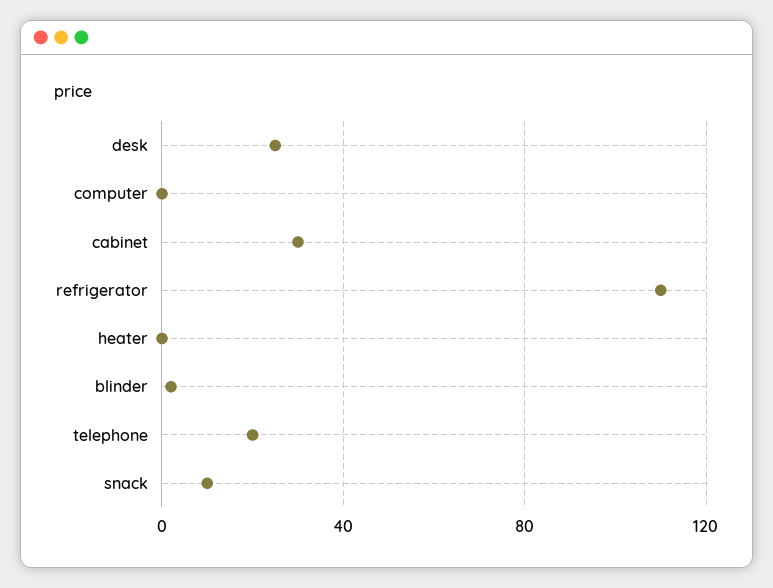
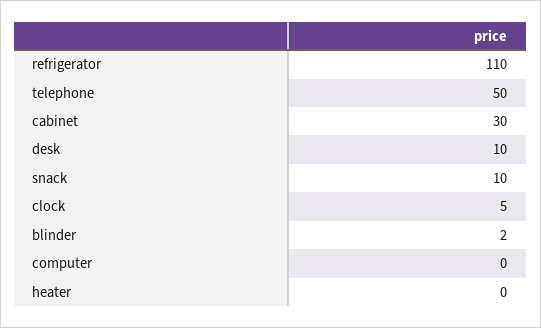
  {
-   "desk": 25,
+   "desk": 10,
    "computer": 0,
    "cabinet": 30,
    "refrigerator": 110,
    "heater": 0,
    "blinder": 2,
-   "telephone": 20,
+   "telephone": 50,
-   "snack": 10
+   "snack": 10,
+   "clock": 5
  }

